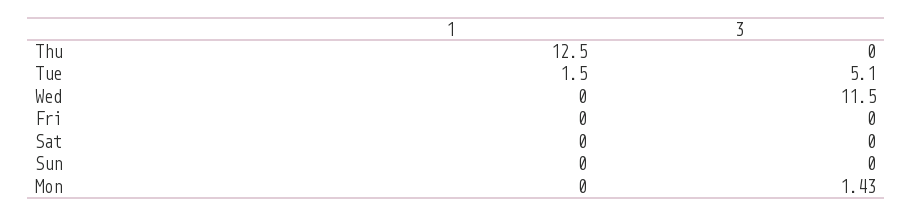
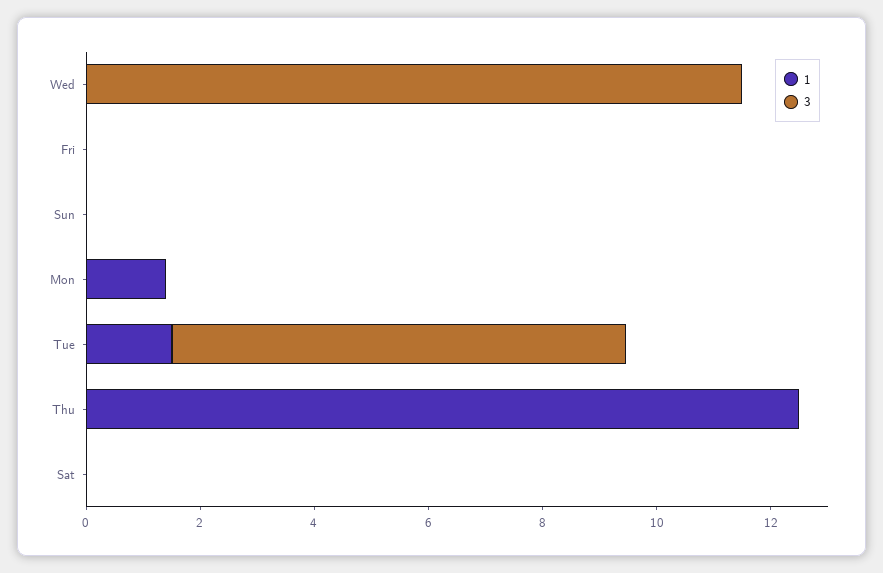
  {
    "1": {
      "Thu": 12.5,
      "Tue": 1.5,
      "Wed": 0,
      "Fri": 0,
      "Sat": 0,
      "Sun": 0,
-     "Mon": 0
+     "Mon": 1.5
    },
    "3": {
      "Thu": 0,
-     "Tue": 5.1,
+     "Tue": 8,
      "Wed": 11.5,
      "Fri": 0,
      "Sat": 0,
      "Sun": 0,
-     "Mon": 1.43
+     "Mon": 0
    }
  }

